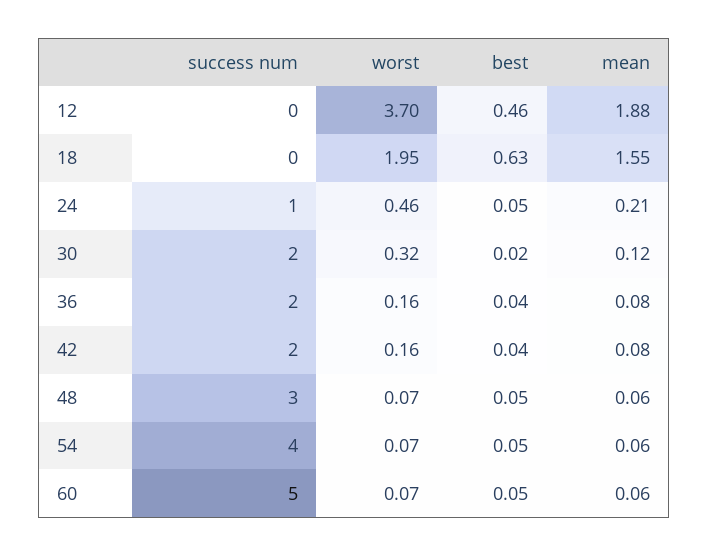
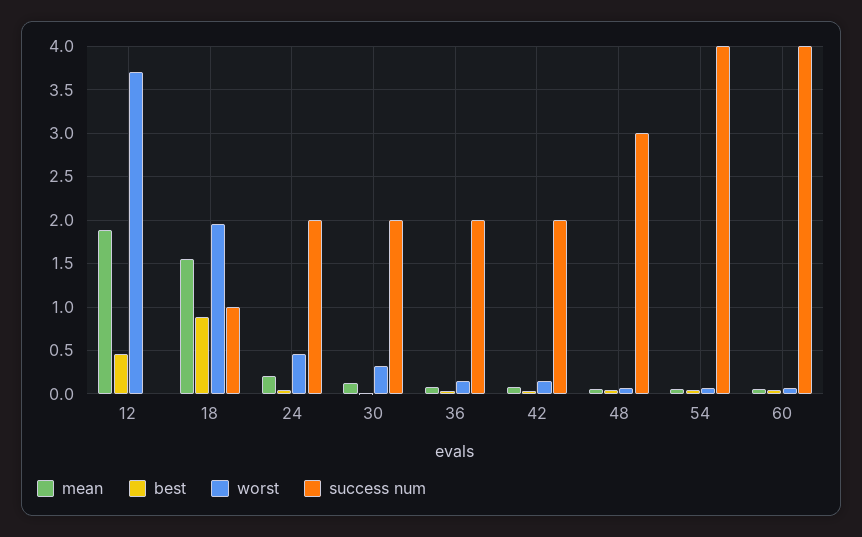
  {
    "success num": {
      "12": 0,
-     "18": 0,
+     "18": 1,
-     "24": 1,
+     "24": 2,
      "30": 2,
      "36": 2,
      "42": 2,
      "48": 3,
      "54": 4,
-     "60": 5
+     "60": 4
    },
    "worst": {
      "12": 3.7,
      "18": 1.95,
      "24": 0.46,
      "30": 0.32,
      "36": 0.16,
      "42": 0.16,
      "48": 0.07,
      "54": 0.07,
      "60": 0.07
    },
    "best": {
      "12": 0.46,
-     "18": 0.63,
+     "18": 0.9,
      "24": 0.05,
      "30": 0.02,
      "36": 0.04,
      "42": 0.04,
      "48": 0.05,
      "54": 0.05,
      "60": 0.05
    },
    "mean": {
      "12": 1.88,
      "18": 1.55,
      "24": 0.21,
      "30": 0.12,
      "36": 0.08,
      "42": 0.08,
      "48": 0.06,
      "54": 0.06,
      "60": 0.06
    }
  }

